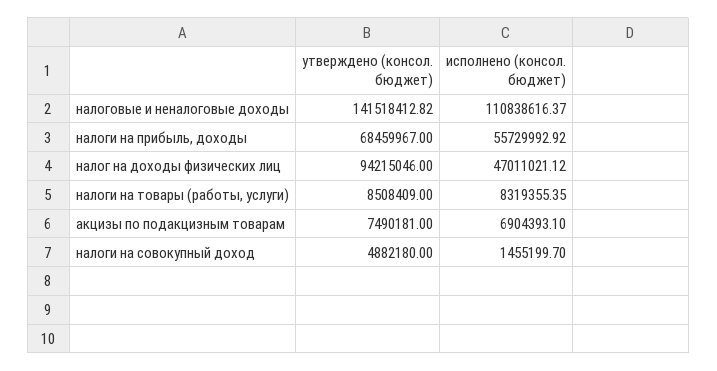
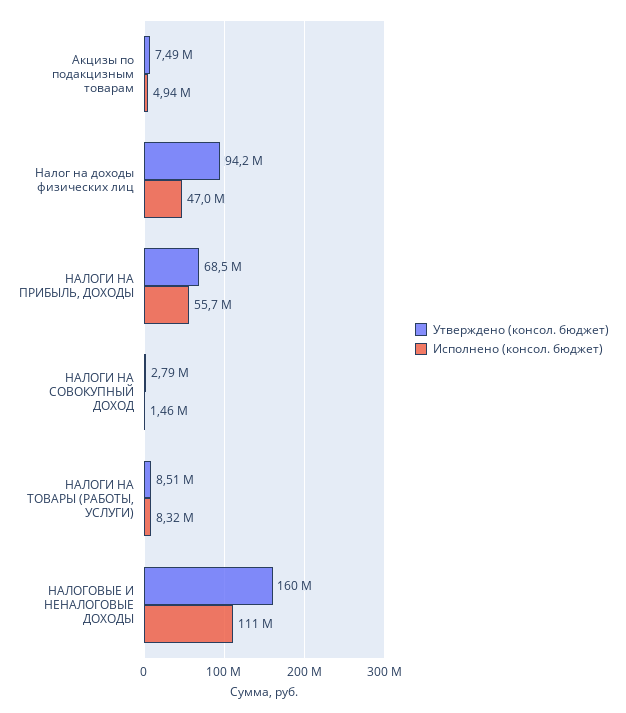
  {
    "утверждено (консол. бюджет)": {
-     "налоговые и неналоговые доходы": 141518412.82,
+     "налоговые и неналоговые доходы": 160000000,
      "налоги на прибыль, доходы": 68459967,
      "налог на доходы физических лиц": 94215046,
      "налоги на товары (работы, услуги)": 8508409,
      "акцизы по подакцизным товарам": 7490181,
-     "налоги на совокупный доход": 4882180
+     "налоги на совокупный доход": 2790000
    },
    "исполнено (консол. бюджет)": {
      "налоговые и неналоговые доходы": 110838616.37,
      "налоги на прибыль, доходы": 55729992.92,
      "налог на доходы физических лиц": 47011021.12,
      "налоги на товары (работы, услуги)": 8319355.35,
-     "акцизы по подакцизным товарам": 6904393.1,
+     "акцизы по подакцизным товарам": 4940000,
      "налоги на совокупный доход": 1455199.7
    }
  }

